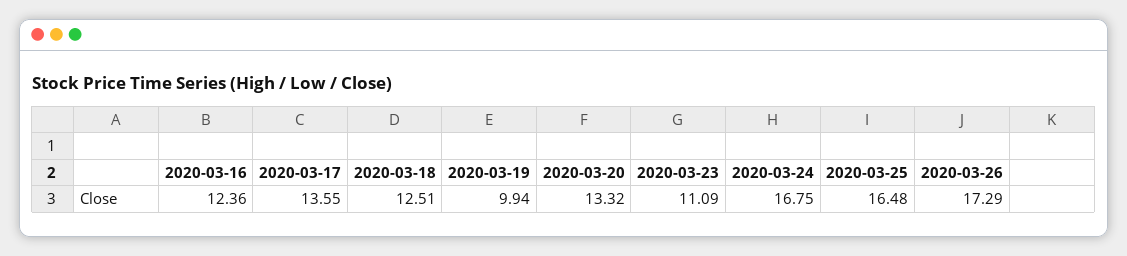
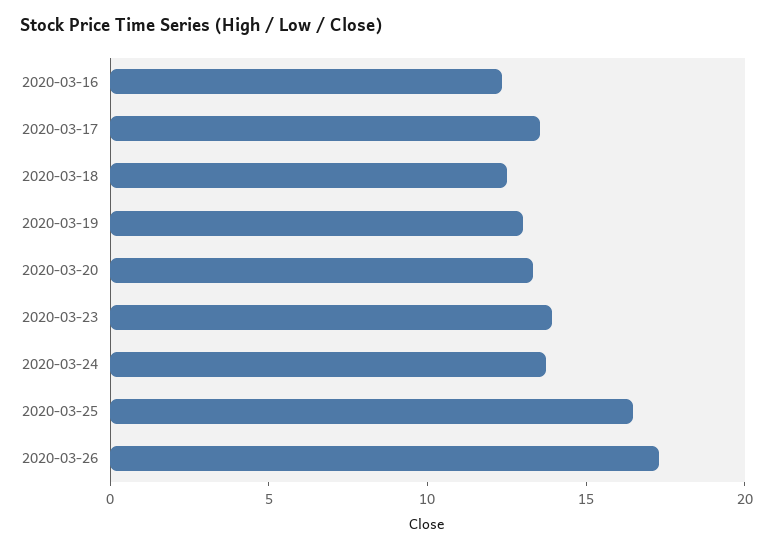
  {
    "2020-03-16": 12.36,
    "2020-03-17": 13.55,
    "2020-03-18": 12.51,
-   "2020-03-19": 9.94,
+   "2020-03-19": 13,
    "2020-03-20": 13.32,
-   "2020-03-23": 11.09,
+   "2020-03-23": 14,
-   "2020-03-24": 16.75,
+   "2020-03-24": 14,
    "2020-03-25": 16.48,
    "2020-03-26": 17.29
  }

